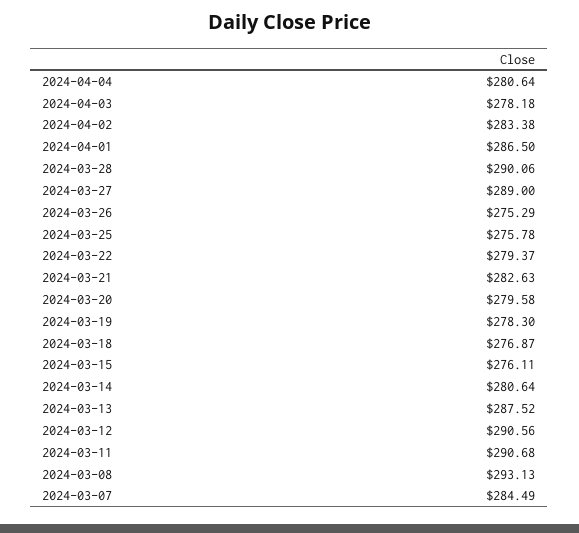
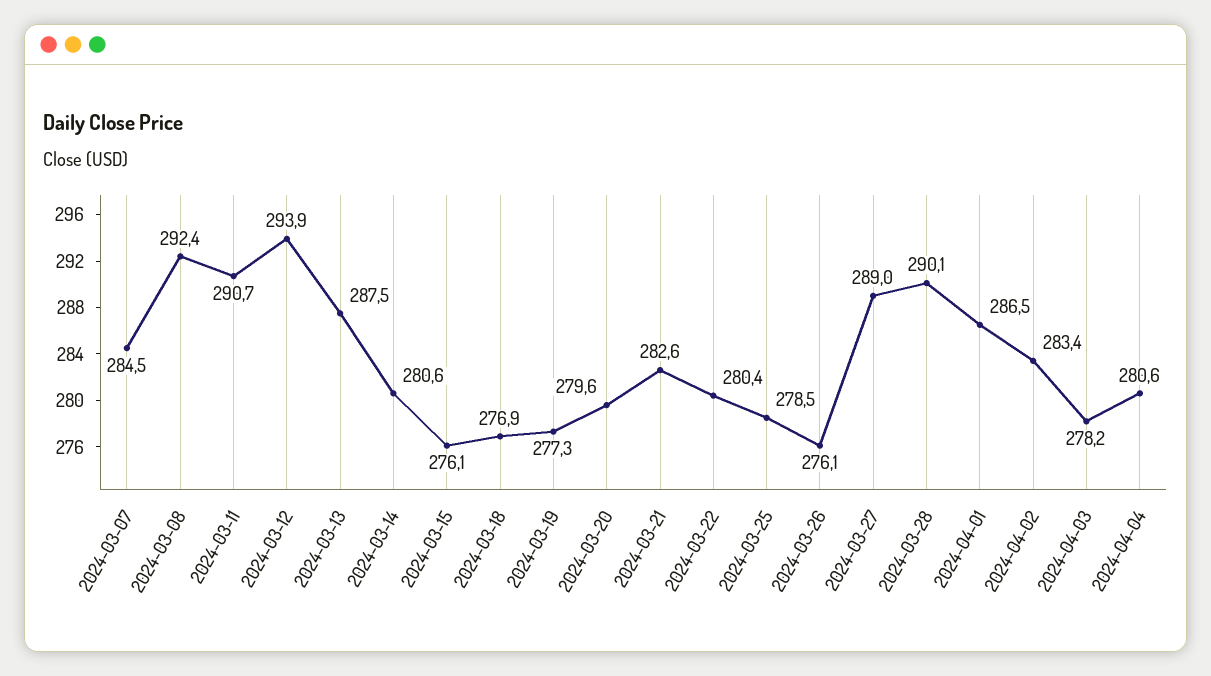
  {
    "2024-04-04": 280.64,
    "2024-04-03": 278.18,
    "2024-04-02": 283.38,
    "2024-04-01": 286.5,
    "2024-03-28": 290.06,
    "2024-03-27": 289,
-   "2024-03-26": 275.29,
+   "2024-03-26": 276.1,
-   "2024-03-25": 275.78,
+   "2024-03-25": 278.5,
-   "2024-03-22": 279.37,
+   "2024-03-22": 280.4,
    "2024-03-21": 282.63,
    "2024-03-20": 279.58,
-   "2024-03-19": 278.3,
+   "2024-03-19": 277.3,
    "2024-03-18": 276.87,
    "2024-03-15": 276.11,
    "2024-03-14": 280.64,
    "2024-03-13": 287.52,
-   "2024-03-12": 290.56,
+   "2024-03-12": 293.9,
    "2024-03-11": 290.68,
-   "2024-03-08": 293.13,
+   "2024-03-08": 292.4,
    "2024-03-07": 284.49
  }

